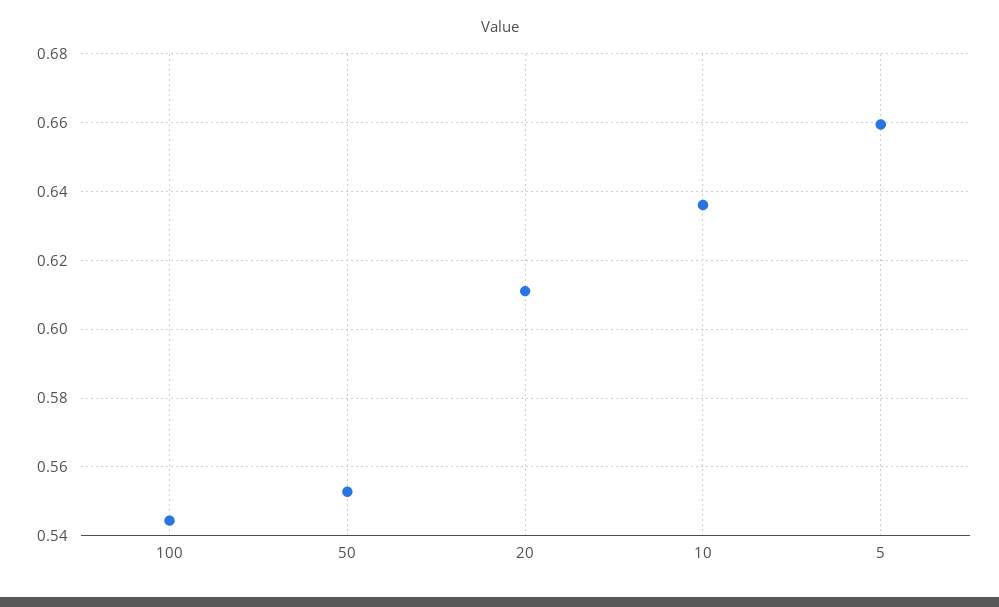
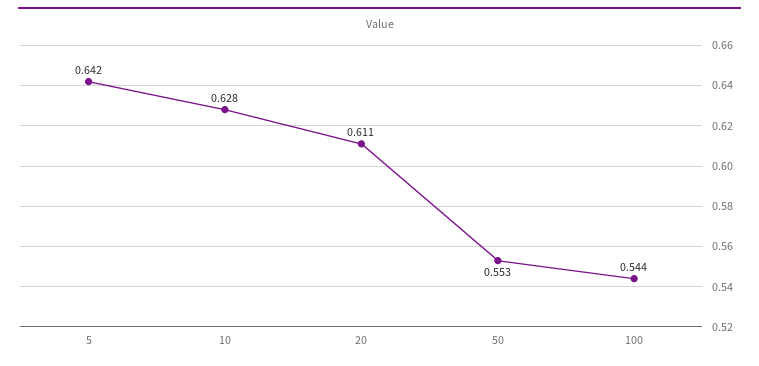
  {
    "100": 0.544,
    "50": 0.553,
    "20": 0.611,
-   "10": 0.636,
+   "10": 0.628,
-   "5": 0.66
+   "5": 0.642
  }

